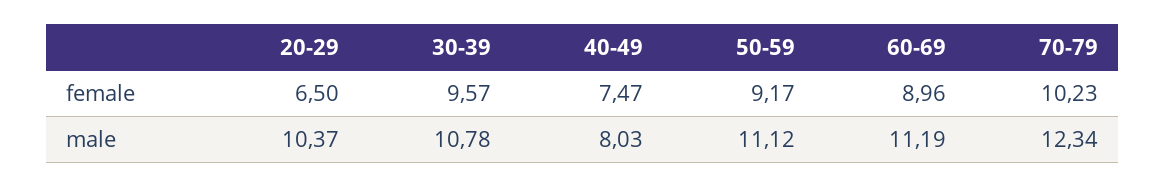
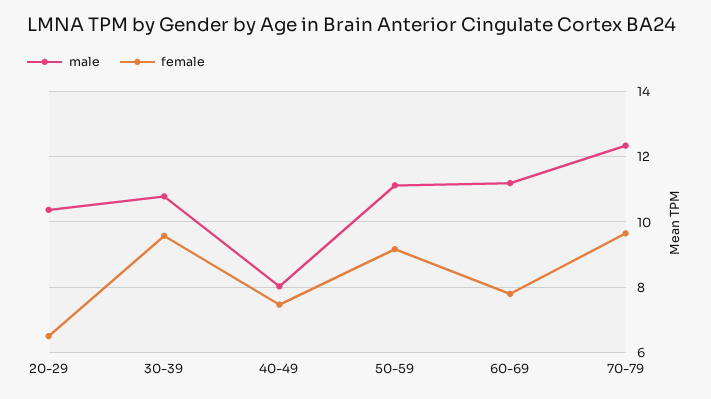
  {
    "female": {
      "20-29": 6.5,
      "30-39": 9.57,
      "40-49": 7.47,
      "50-59": 9.17,
-     "60-69": 8.96,
+     "60-69": 7.8,
-     "70-79": 10.23
+     "70-79": 9.6
    },
    "male": {
      "20-29": 10.37,
      "30-39": 10.78,
      "40-49": 8.03,
      "50-59": 11.12,
      "60-69": 11.19,
      "70-79": 12.34
    }
  }

